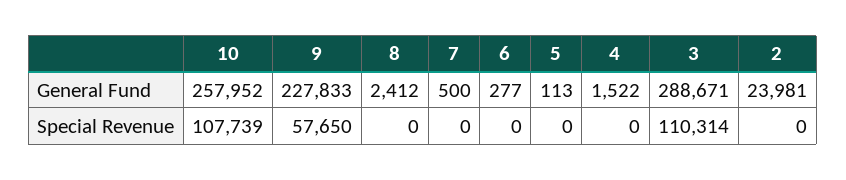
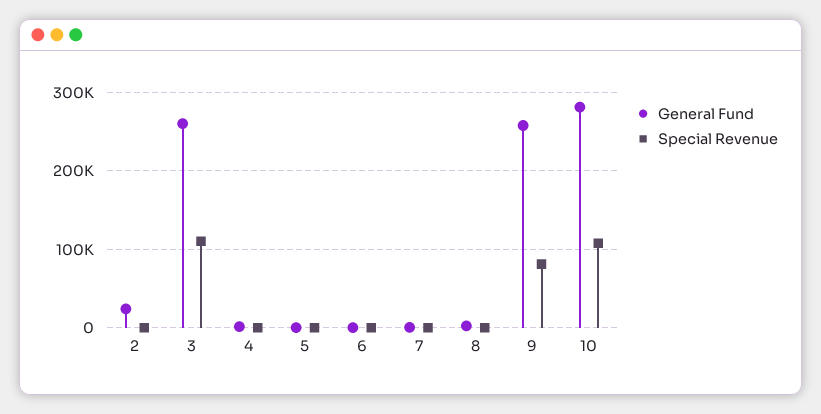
  {
    "General Fund": {
-     "10": 257952,
+     "10": 280000,
-     "9": 227833,
+     "9": 260000,
      "8": 2412,
      "7": 500,
      "6": 277,
      "5": 113,
      "4": 1522,
-     "3": 288671,
+     "3": 260000,
      "2": 23981
    },
    "Special Revenue": {
      "10": 107739,
-     "9": 57650,
+     "9": 80000,
      "8": 0,
      "7": 0,
      "6": 0,
      "5": 0,
      "4": 0,
      "3": 110314,
      "2": 0
    }
  }

